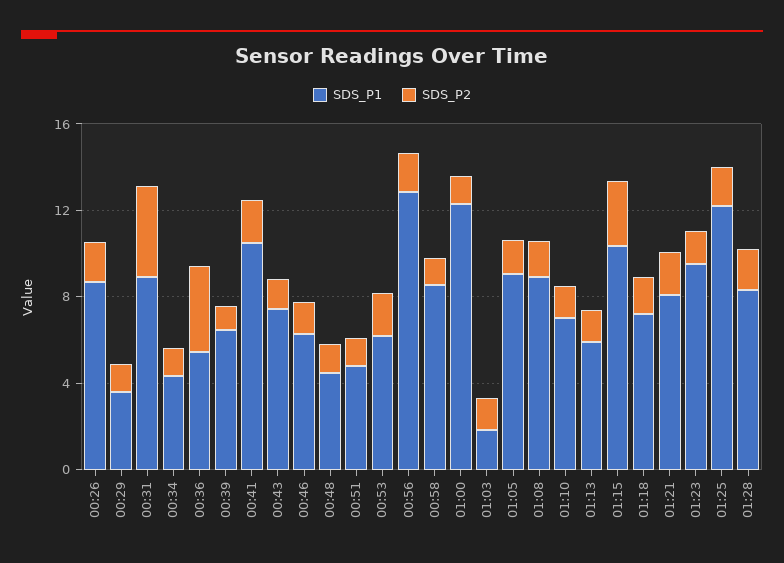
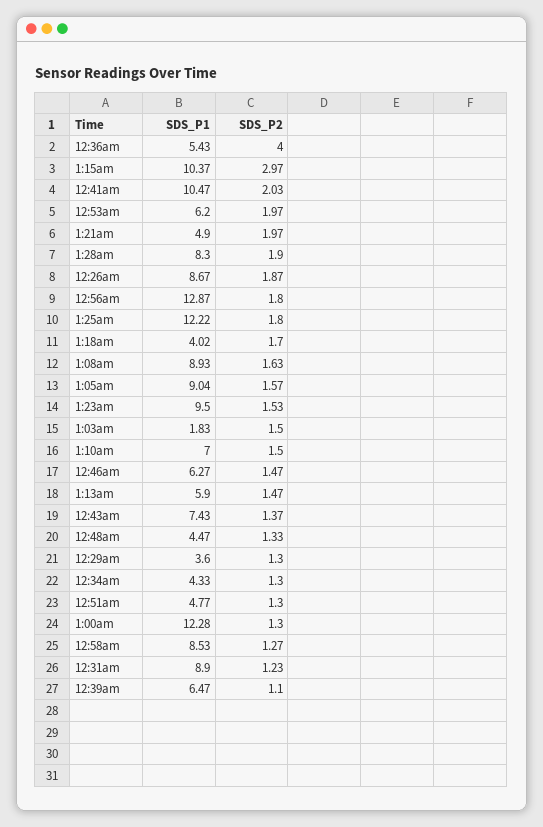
  {
    "SDS_P1": {
      "00:26": 8.67,
      "00:29": 3.6,
      "00:31": 8.9,
      "00:34": 4.33,
      "00:36": 5.43,
      "00:39": 6.47,
      "00:41": 10.47,
      "00:43": 7.43,
      "00:46": 6.27,
      "00:48": 4.47,
      "00:51": 4.77,
      "00:53": 6.2,
      "00:56": 12.87,
      "00:58": 8.53,
      "01:00": 12.28,
      "01:03": 1.83,
      "01:05": 9.04,
      "01:08": 8.93,
      "01:10": 7,
      "01:13": 5.9,
      "01:15": 10.37,
-     "01:18": 7,
+     "01:18": 4.02,
-     "01:21": 8,
+     "01:21": 4.9,
      "01:23": 9.5,
      "01:25": 12.22,
      "01:28": 8.3
    },
    "SDS_P2": {
      "00:26": 1.87,
      "00:29": 1.3,
-     "00:31": 4,
+     "00:31": 1.23,
      "00:34": 1.3,
      "00:36": 4,
      "00:39": 1.1,
      "00:41": 2.03,
      "00:43": 1.37,
      "00:46": 1.47,
      "00:48": 1.33,
      "00:51": 1.3,
      "00:53": 1.97,
      "00:56": 1.8,
      "00:58": 1.27,
      "01:00": 1.3,
      "01:03": 1.5,
      "01:05": 1.57,
      "01:08": 1.63,
      "01:10": 1.5,
      "01:13": 1.47,
      "01:15": 2.97,
      "01:18": 1.7,
      "01:21": 1.97,
      "01:23": 1.53,
      "01:25": 1.8,
      "01:28": 1.9
    }
  }

